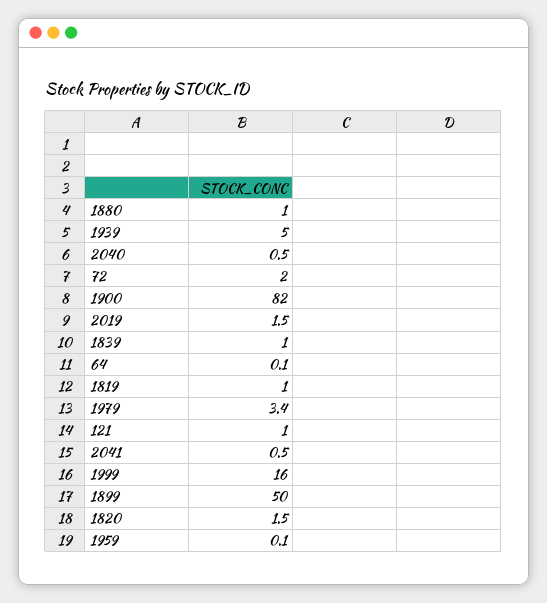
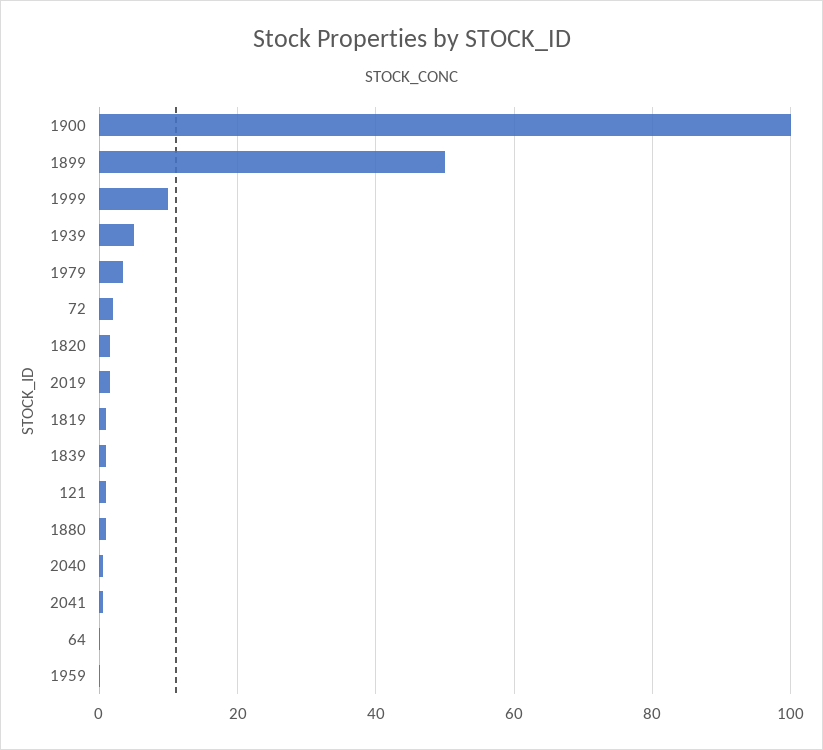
  {
    "1880": 1,
    "1939": 5,
    "2040": 0.5,
    "72": 2,
-   "1900": 82,
+   "1900": 100,
    "2019": 1.5,
    "1839": 1,
    "64": 0.1,
    "1819": 1,
    "1979": 3.4,
    "121": 1,
    "2041": 0.5,
-   "1999": 16,
+   "1999": 10,
    "1899": 50,
    "1820": 1.5,
    "1959": 0.1
  }

